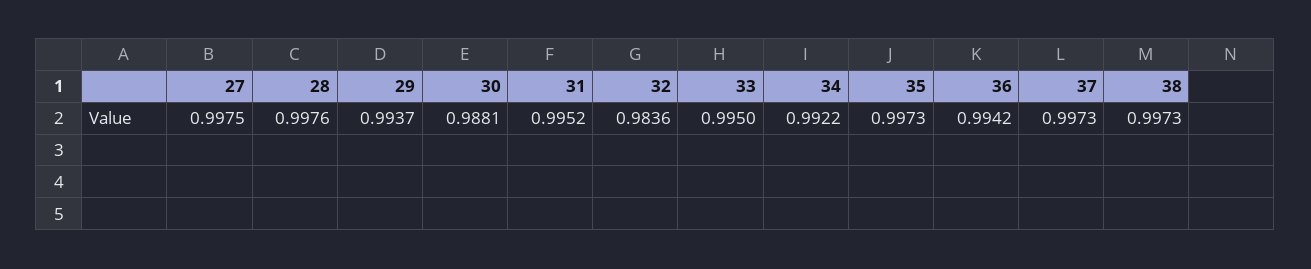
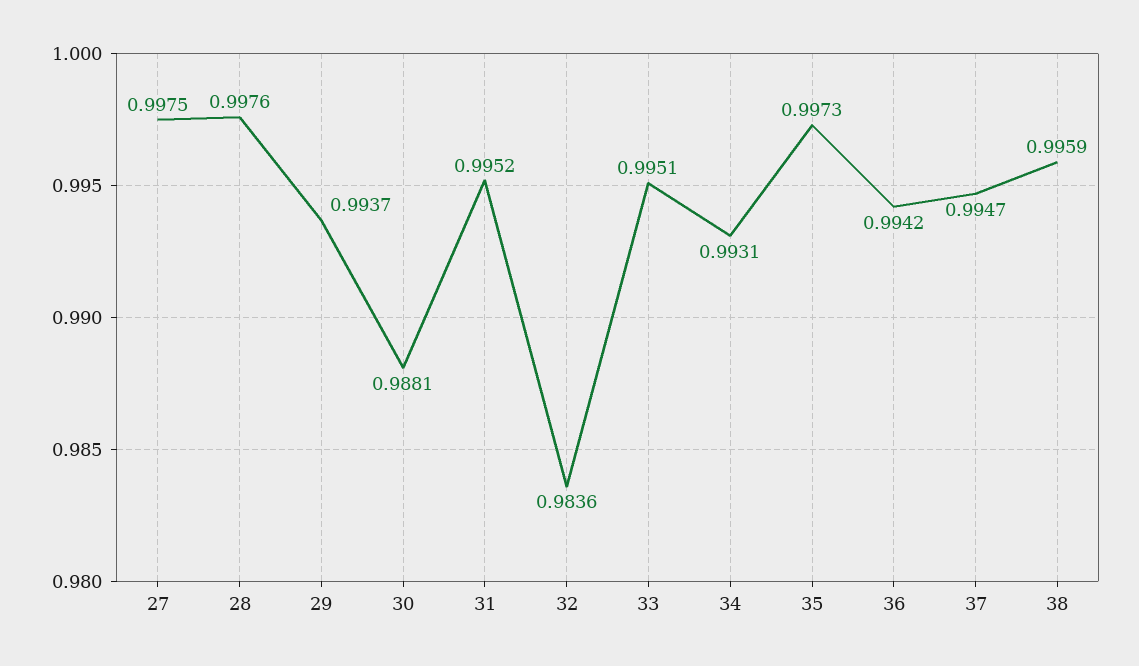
  {
    "27": 0.9975,
    "28": 0.9976,
    "29": 0.9937,
    "30": 0.9881,
    "31": 0.9952,
    "32": 0.9836,
-   "33": 0.995,
+   "33": 0.9951,
-   "34": 0.9922,
+   "34": 0.9931,
    "35": 0.9973,
    "36": 0.9942,
-   "37": 0.9973,
+   "37": 0.9947,
-   "38": 0.9973
+   "38": 0.9959
  }

